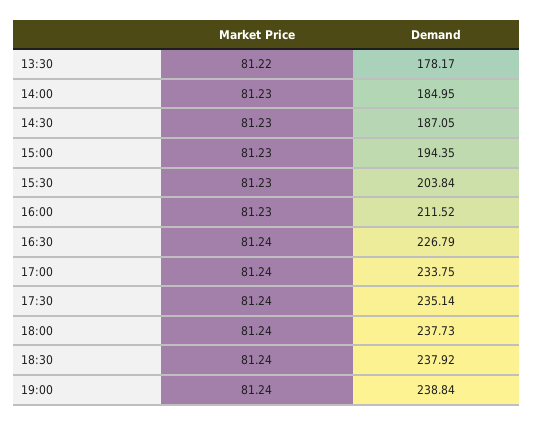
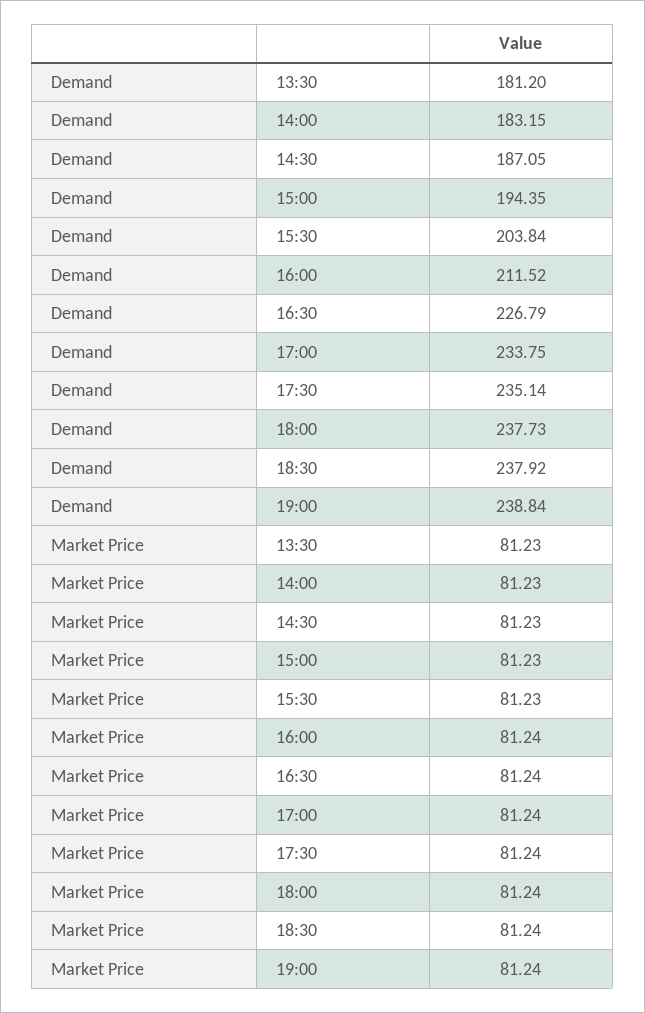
  {
    "Market Price": {
-     "13:30": 81.22,
+     "13:30": 81.23,
      "14:00": 81.23,
      "14:30": 81.23,
      "15:00": 81.23,
      "15:30": 81.23,
-     "16:00": 81.23,
+     "16:00": 81.24,
      "16:30": 81.24,
      "17:00": 81.24,
      "17:30": 81.24,
      "18:00": 81.24,
      "18:30": 81.24,
      "19:00": 81.24
    },
    "Demand": {
-     "13:30": 178.17,
+     "13:30": 181.2,
-     "14:00": 184.95,
+     "14:00": 183.15,
      "14:30": 187.05,
      "15:00": 194.35,
      "15:30": 203.84,
      "16:00": 211.52,
      "16:30": 226.79,
      "17:00": 233.75,
      "17:30": 235.14,
      "18:00": 237.73,
      "18:30": 237.92,
      "19:00": 238.84
    }
  }

